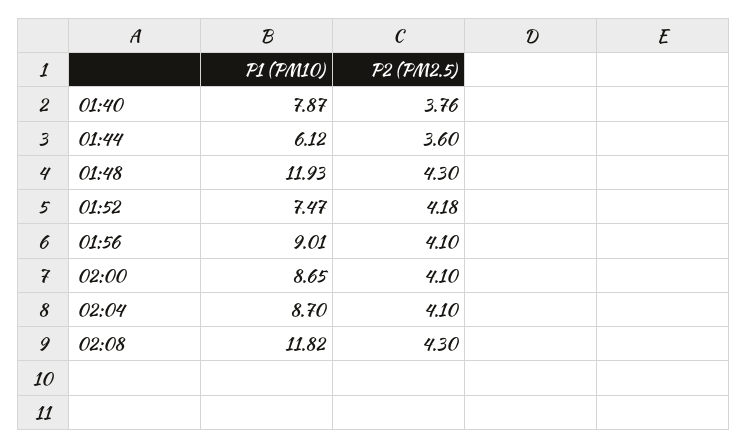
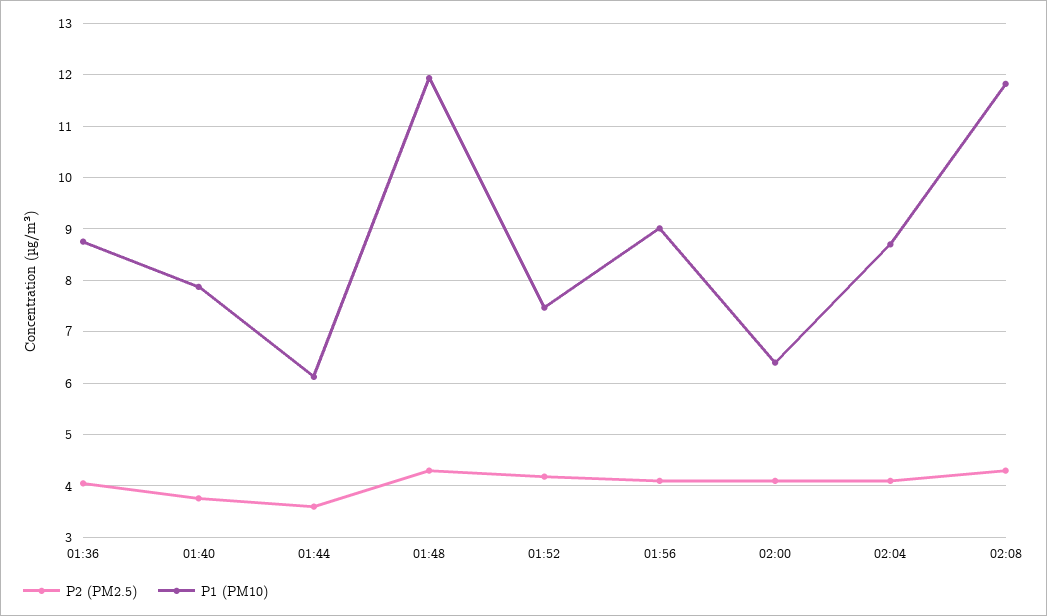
  {
    "P1 (PM10)": {
      "01:40": 7.87,
      "01:44": 6.12,
      "01:48": 11.93,
      "01:52": 7.47,
      "01:56": 9.01,
-     "02:00": 8.65,
+     "02:00": 6.4,
      "02:04": 8.7,
-     "02:08": 11.82
+     "02:08": 11.82,
+     "01:36": 8.8
    },
    "P2 (PM2.5)": {
      "01:40": 3.76,
      "01:44": 3.6,
      "01:48": 4.3,
      "01:52": 4.18,
      "01:56": 4.1,
      "02:00": 4.1,
      "02:04": 4.1,
-     "02:08": 4.3
+     "02:08": 4.3,
+     "01:36": 4
    }
  }

